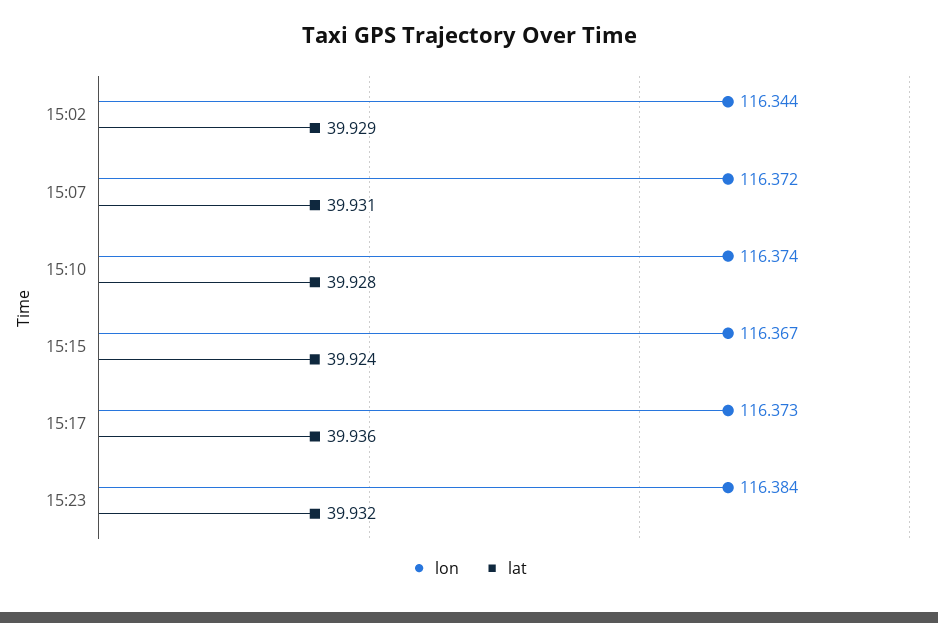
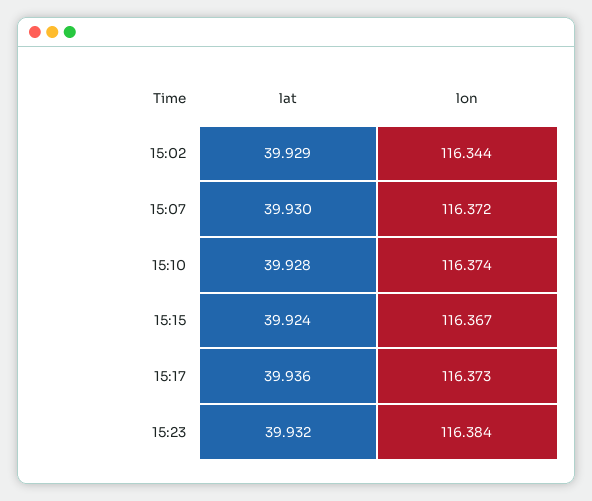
  {
    "lon": {
      "15:02": 116.344,
      "15:07": 116.372,
      "15:10": 116.374,
      "15:15": 116.367,
      "15:17": 116.373,
      "15:23": 116.384
    },
    "lat": {
      "15:02": 39.929,
-     "15:07": 39.931,
+     "15:07": 39.93,
      "15:10": 39.928,
      "15:15": 39.924,
      "15:17": 39.936,
      "15:23": 39.932
    }
  }

